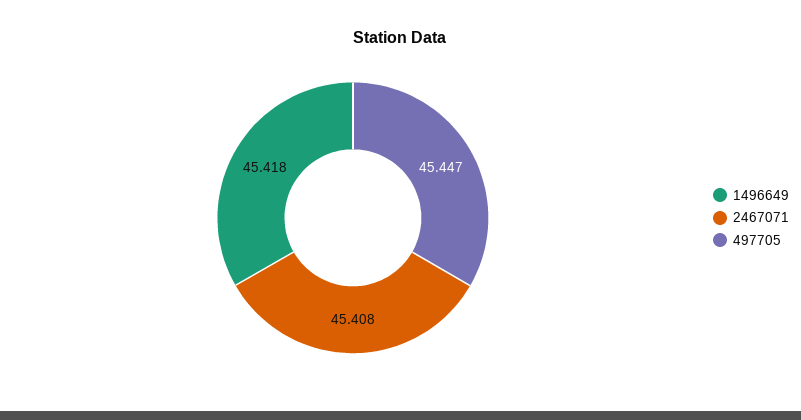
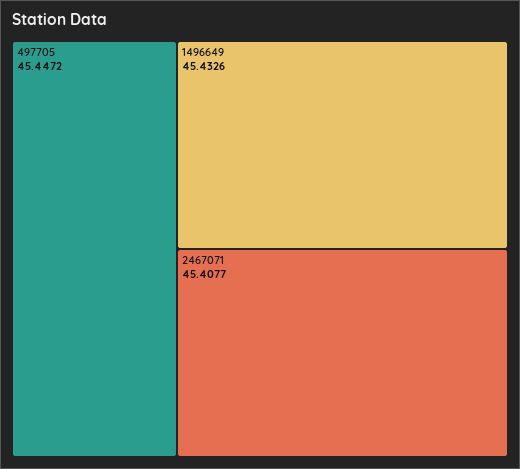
  {
-   "1496649": 45.418,
+   "1496649": 45.4326,
    "2467071": 45.4077,
    "497705": 45.4472
  }

